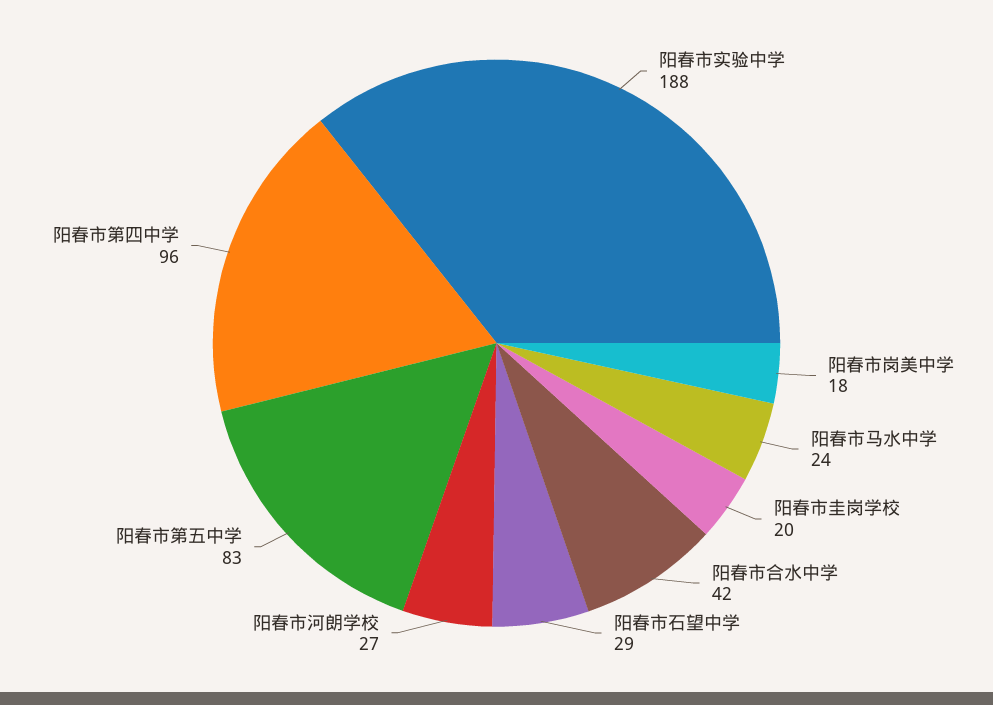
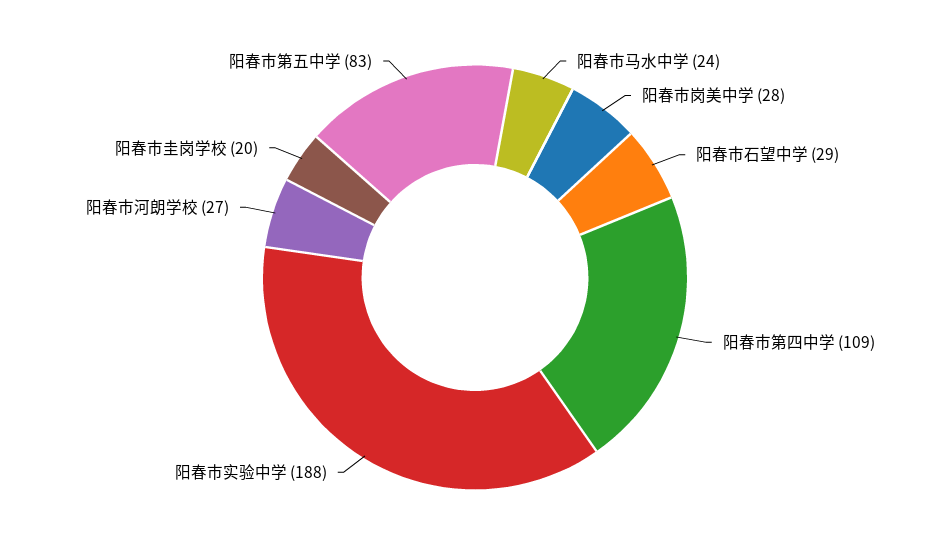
  {
    "阳春市实验中学": 188,
-   "阳春市岗美中学": 18,
+   "阳春市岗美中学": 28,
    "阳春市马水中学": 24,
    "阳春市圭岗学校": 20,
-   "阳春市合水中学": 42,
    "阳春市石望中学": 29,
    "阳春市河朗学校": 27,
    "阳春市第五中学": 83,
-   "阳春市第四中学": 96
+   "阳春市第四中学": 109
  }

